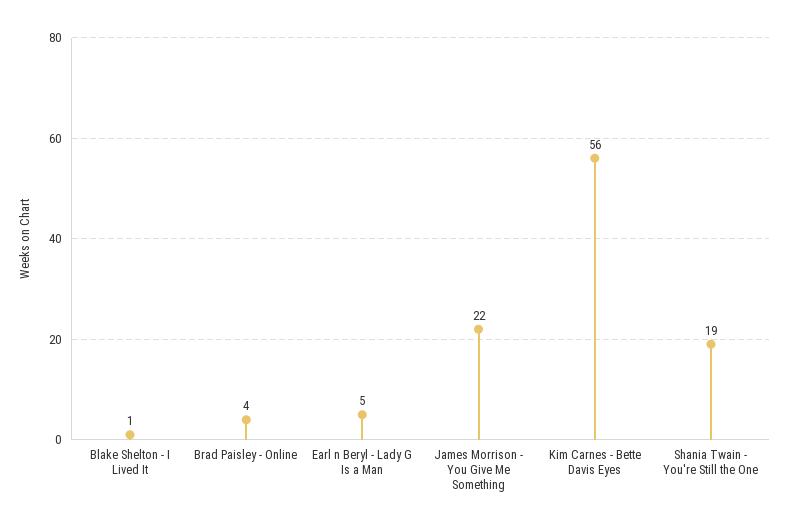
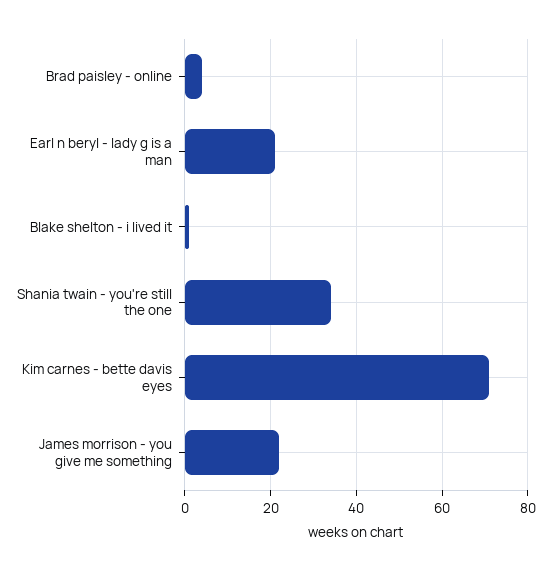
  {
    "Blake Shelton - I Lived It": 1,
    "Brad Paisley - Online": 4,
-   "Earl n Beryl - Lady G Is a Man": 5,
+   "Earl n Beryl - Lady G Is a Man": 20,
    "James Morrison - You Give Me Something": 22,
-   "Kim Carnes - Bette Davis Eyes": 56,
+   "Kim Carnes - Bette Davis Eyes": 70,
-   "Shania Twain - You're Still the One": 19
+   "Shania Twain - You're Still the One": 35
  }

